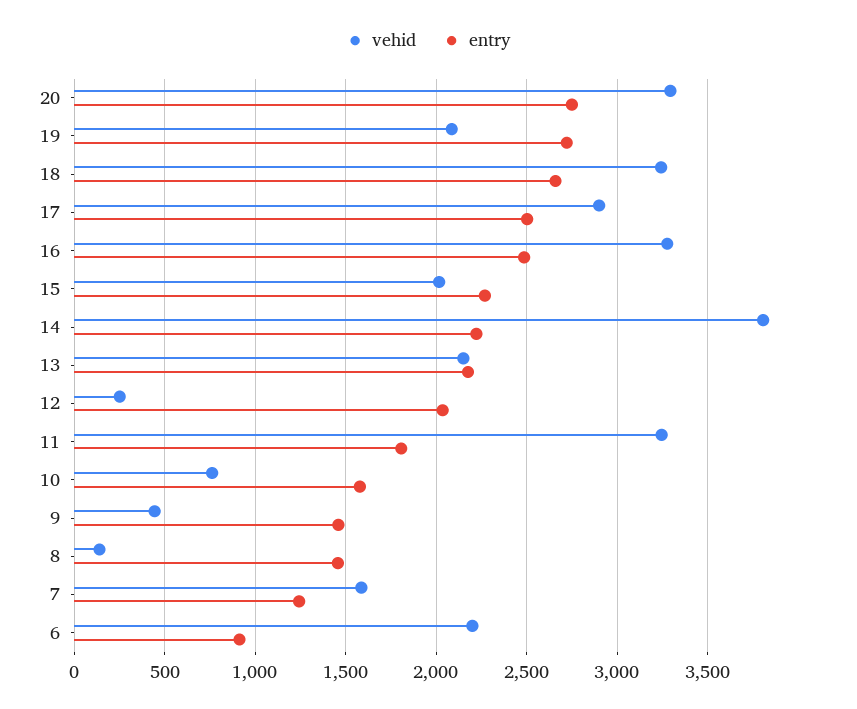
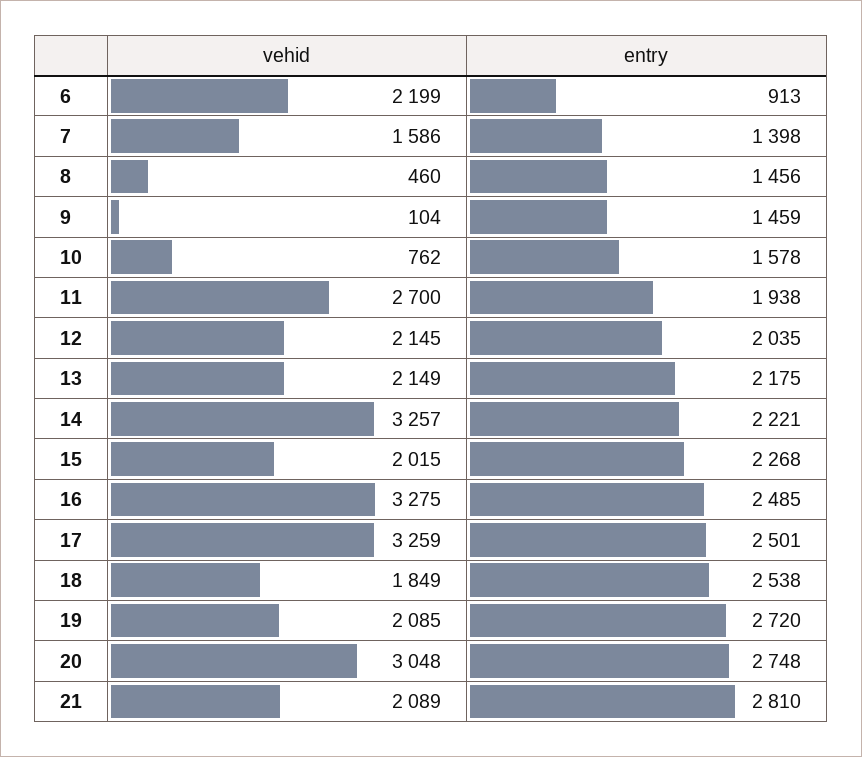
  {
    "vehid": {
-     "20": 3300,
+     "20": 3048,
      "19": 2085,
-     "18": 3250,
+     "18": 1849,
-     "17": 2900,
+     "17": 3259,
      "16": 3275,
      "15": 2015,
-     "14": 3800,
+     "14": 3257,
      "13": 2149,
-     "12": 250,
+     "12": 2145,
-     "11": 3250,
+     "11": 2700,
      "10": 762,
-     "9": 450,
+     "9": 104,
-     "8": 150,
+     "8": 460,
      "7": 1586,
-     "6": 2199
+     "6": 2199,
+     "21": 2089
    },
    "entry": {
      "20": 2748,
      "19": 2720,
-     "18": 2650,
+     "18": 2538,
      "17": 2501,
      "16": 2485,
      "15": 2268,
      "14": 2221,
      "13": 2175,
      "12": 2035,
-     "11": 1800,
+     "11": 1938,
      "10": 1578,
      "9": 1459,
      "8": 1456,
-     "7": 1250,
+     "7": 1398,
-     "6": 913
+     "6": 913,
+     "21": 2810
    }
  }

